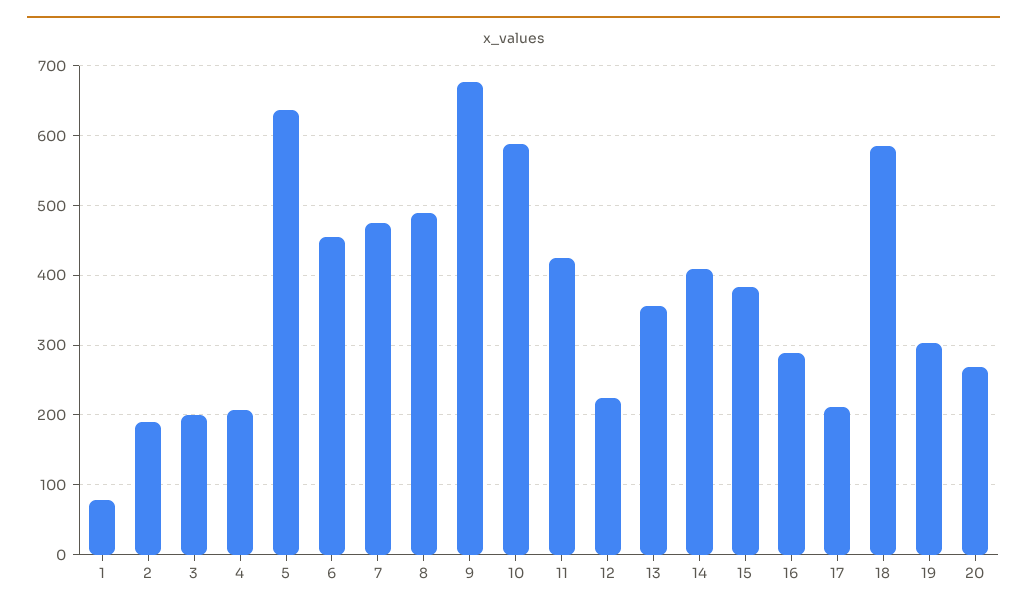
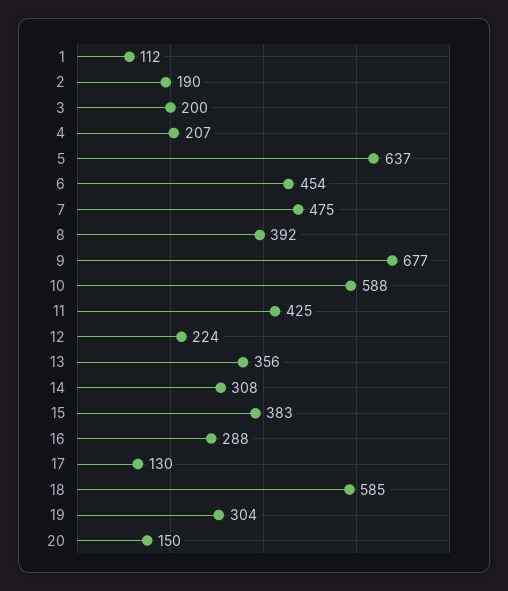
  {
-   "1": 80,
+   "1": 112,
    "2": 190,
    "3": 200,
    "4": 207,
    "5": 637,
    "6": 454,
    "7": 475,
-   "8": 490,
+   "8": 392,
    "9": 677,
    "10": 588,
    "11": 425,
    "12": 224,
    "13": 356,
-   "14": 410,
+   "14": 308,
    "15": 383,
    "16": 288,
-   "17": 210,
+   "17": 130,
    "18": 585,
    "19": 304,
-   "20": 270
+   "20": 150
  }

